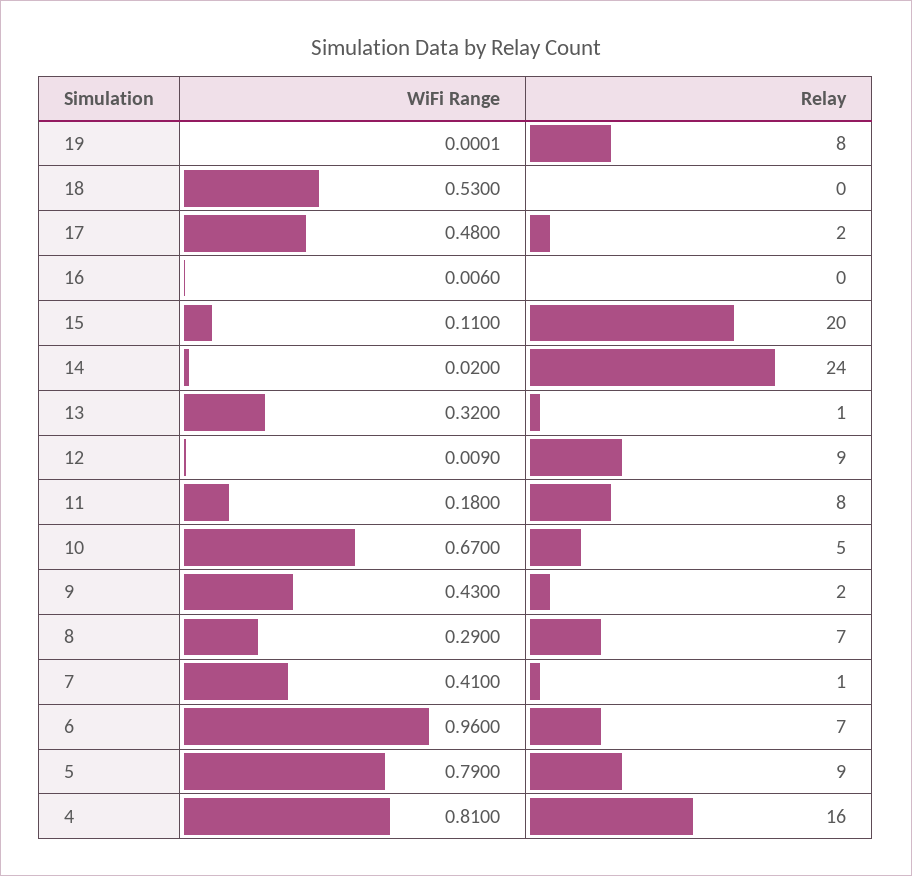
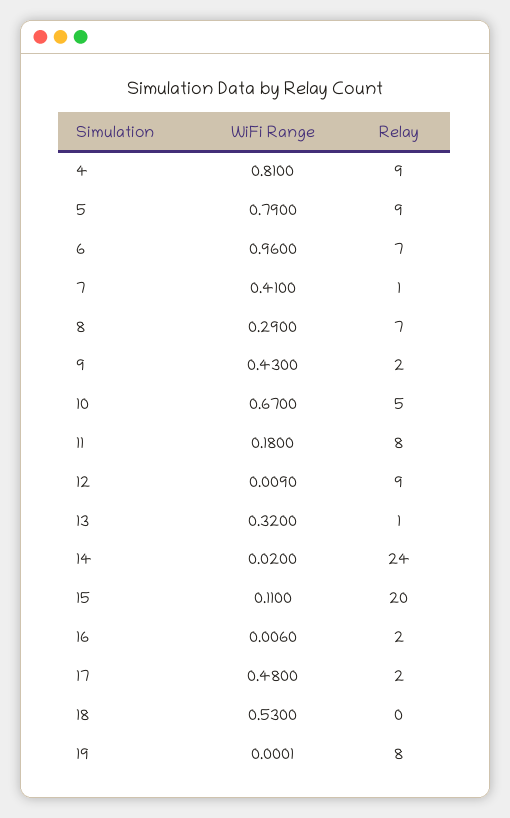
  {
    "WiFi Range": {
      "19": 0.0001,
      "18": 0.53,
      "17": 0.48,
      "16": 0.006,
      "15": 0.11,
      "14": 0.02,
      "13": 0.32,
      "12": 0.009,
      "11": 0.18,
      "10": 0.67,
      "9": 0.43,
      "8": 0.29,
      "7": 0.41,
      "6": 0.96,
      "5": 0.79,
      "4": 0.81
    },
    "Relay": {
      "19": 8,
      "18": 0,
      "17": 2,
-     "16": 0,
+     "16": 2,
      "15": 20,
      "14": 24,
      "13": 1,
      "12": 9,
      "11": 8,
      "10": 5,
      "9": 2,
      "8": 7,
      "7": 1,
      "6": 7,
      "5": 9,
-     "4": 16
+     "4": 9
    }
  }

